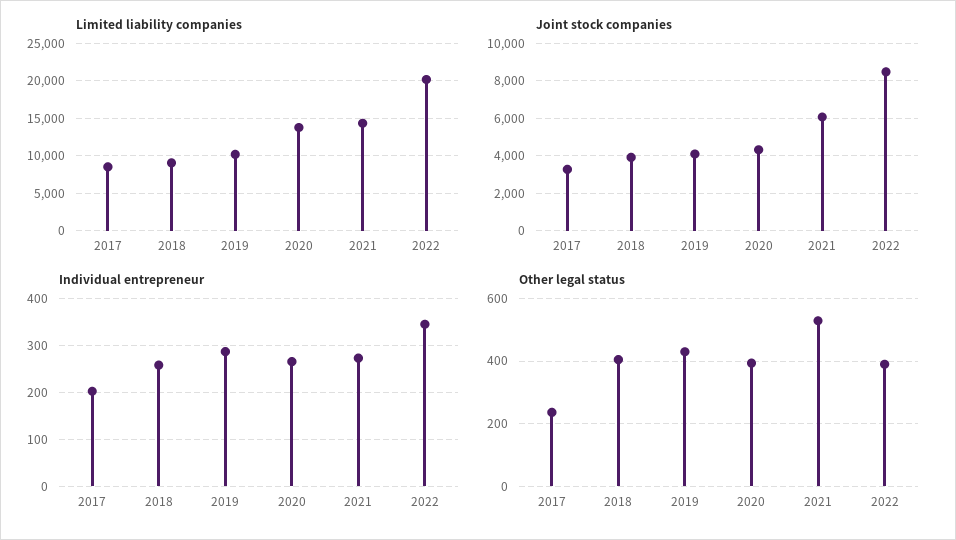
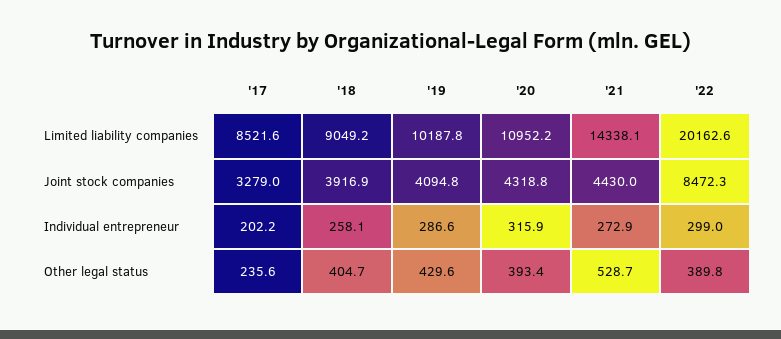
  {
    "Limited liability companies": {
      "2017": 8521.6,
      "2018": 9049.2,
      "2019": 10187.8,
-     "2020": 14000,
+     "2020": 10952.2,
      "2021": 14338.1,
      "2022": 20162.6
    },
    "Joint stock companies": {
      "2017": 3279,
      "2018": 3916.9,
      "2019": 4094.8,
      "2020": 4318.8,
-     "2021": 6000,
+     "2021": 4430,
      "2022": 8472.3
    },
    "Individual entrepreneur": {
      "2017": 202.2,
      "2018": 258.1,
      "2019": 286.6,
-     "2020": 260,
+     "2020": 315.9,
      "2021": 272.9,
-     "2022": 340
+     "2022": 299
    },
    "Other legal status": {
      "2017": 235.6,
      "2018": 404.7,
      "2019": 429.6,
      "2020": 393.4,
      "2021": 528.7,
      "2022": 389.8
    }
  }

